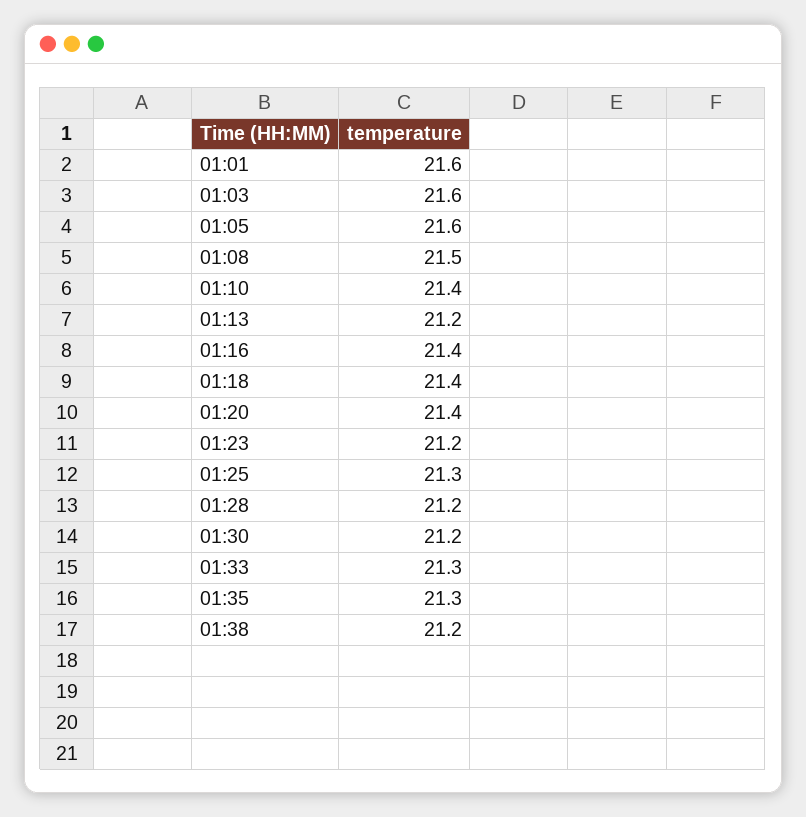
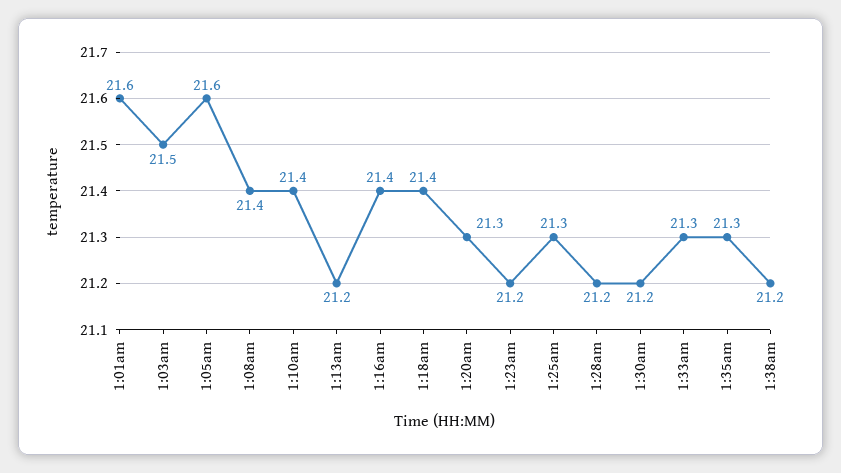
  {
    "01:01": 21.6,
-   "01:03": 21.6,
+   "01:03": 21.5,
    "01:05": 21.6,
-   "01:08": 21.5,
+   "01:08": 21.4,
    "01:10": 21.4,
    "01:13": 21.2,
    "01:16": 21.4,
    "01:18": 21.4,
-   "01:20": 21.4,
+   "01:20": 21.3,
    "01:23": 21.2,
    "01:25": 21.3,
    "01:28": 21.2,
    "01:30": 21.2,
    "01:33": 21.3,
    "01:35": 21.3,
    "01:38": 21.2
  }

